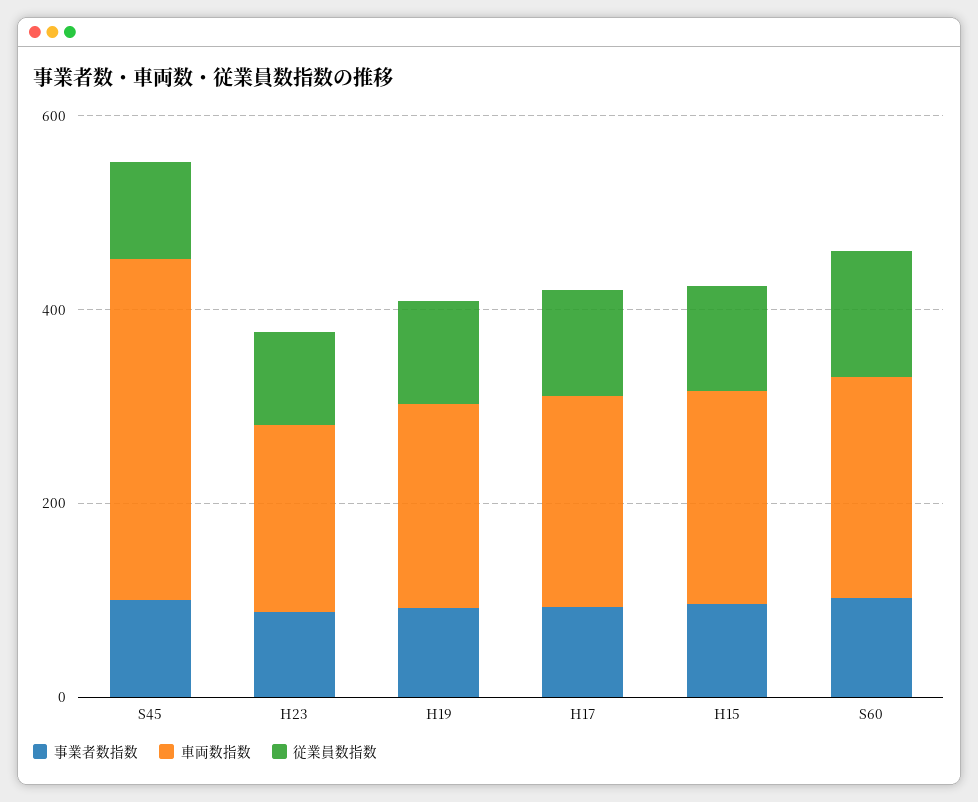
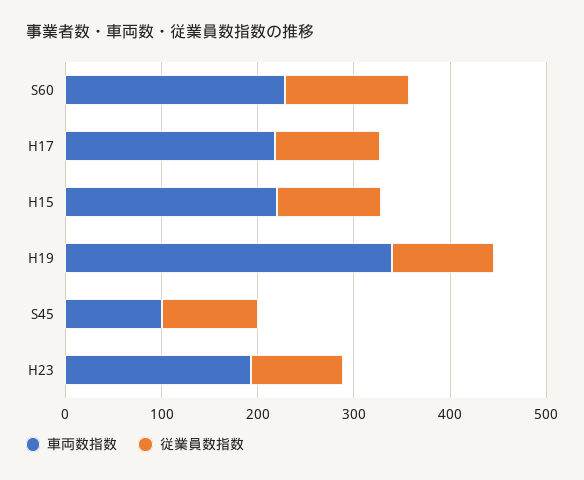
  {
-   "事業者数指数": {
-     "S45": 100,
-     "H23": 100,
-     "H19": 100,
-     "H17": 100,
-     "H15": 100,
-     "S60": 100
-   },
    "車両数指数": {
-     "S45": 350,
+     "S45": 100,
      "H23": 200,
-     "H19": 200,
+     "H19": 340,
      "H17": 220,
      "H15": 220,
      "S60": 220
    },
    "従業員数指数": {
      "S45": 100,
      "H23": 100,
      "H19": 100,
      "H17": 100,
      "H15": 100,
      "S60": 120
    }
  }

